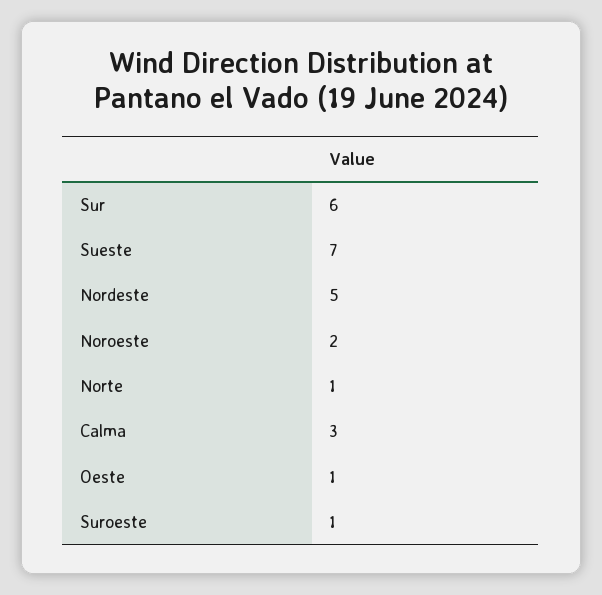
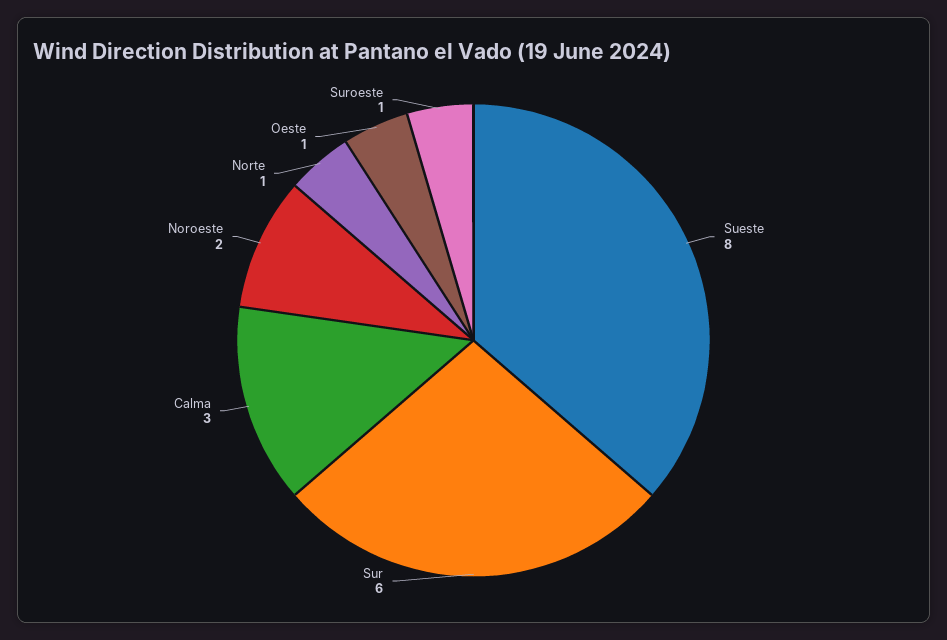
  {
    "Sur": 6,
-   "Sueste": 7,
+   "Sueste": 8,
-   "Nordeste": 5,
    "Noroeste": 2,
    "Norte": 1,
    "Calma": 3,
    "Oeste": 1,
    "Suroeste": 1
  }

